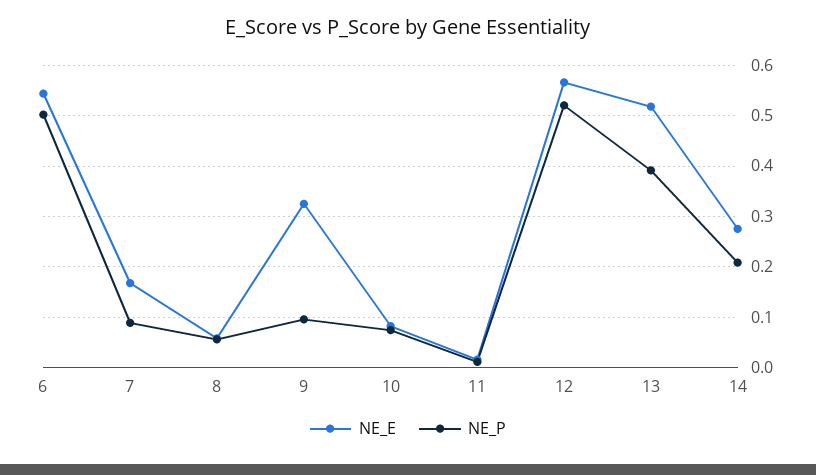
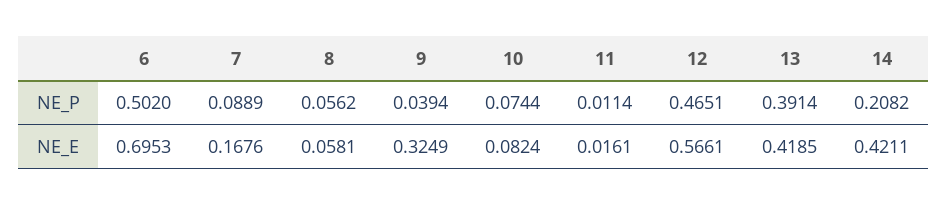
  {
    "NE_E": {
-     "6": 0.54,
+     "6": 0.6953,
      "7": 0.1676,
      "8": 0.0581,
      "9": 0.3249,
      "10": 0.0824,
      "11": 0.0161,
      "12": 0.5661,
-     "13": 0.52,
+     "13": 0.4185,
-     "14": 0.28
+     "14": 0.4211
    },
    "NE_P": {
      "6": 0.502,
      "7": 0.0889,
      "8": 0.0562,
-     "9": 0.1,
+     "9": 0.0394,
      "10": 0.0744,
      "11": 0.0114,
-     "12": 0.52,
+     "12": 0.4651,
      "13": 0.3914,
      "14": 0.2082
    }
  }

